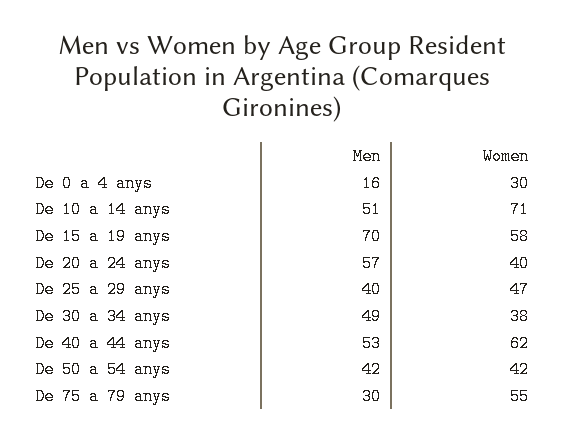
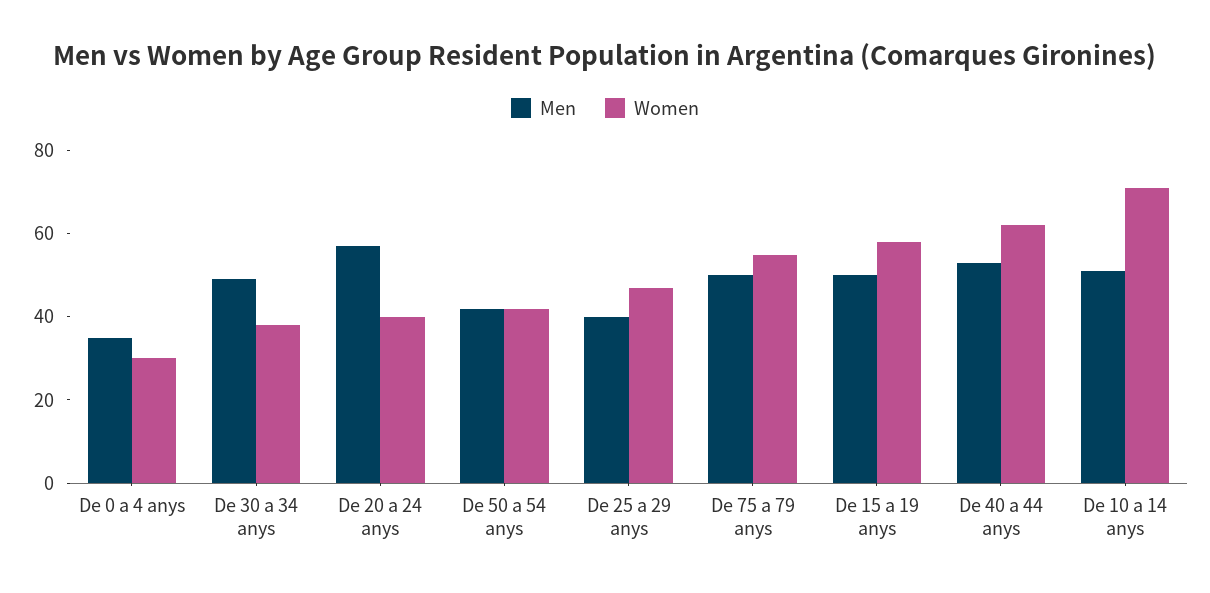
  {
    "Men": {
-     "De 0 a 4 anys": 16,
+     "De 0 a 4 anys": 35,
      "De 10 a 14 anys": 51,
-     "De 15 a 19 anys": 70,
+     "De 15 a 19 anys": 50,
      "De 20 a 24 anys": 57,
      "De 25 a 29 anys": 40,
      "De 30 a 34 anys": 49,
      "De 40 a 44 anys": 53,
      "De 50 a 54 anys": 42,
-     "De 75 a 79 anys": 30
+     "De 75 a 79 anys": 50
    },
    "Women": {
      "De 0 a 4 anys": 30,
      "De 10 a 14 anys": 71,
      "De 15 a 19 anys": 58,
      "De 20 a 24 anys": 40,
      "De 25 a 29 anys": 47,
      "De 30 a 34 anys": 38,
      "De 40 a 44 anys": 62,
      "De 50 a 54 anys": 42,
      "De 75 a 79 anys": 55
    }
  }

